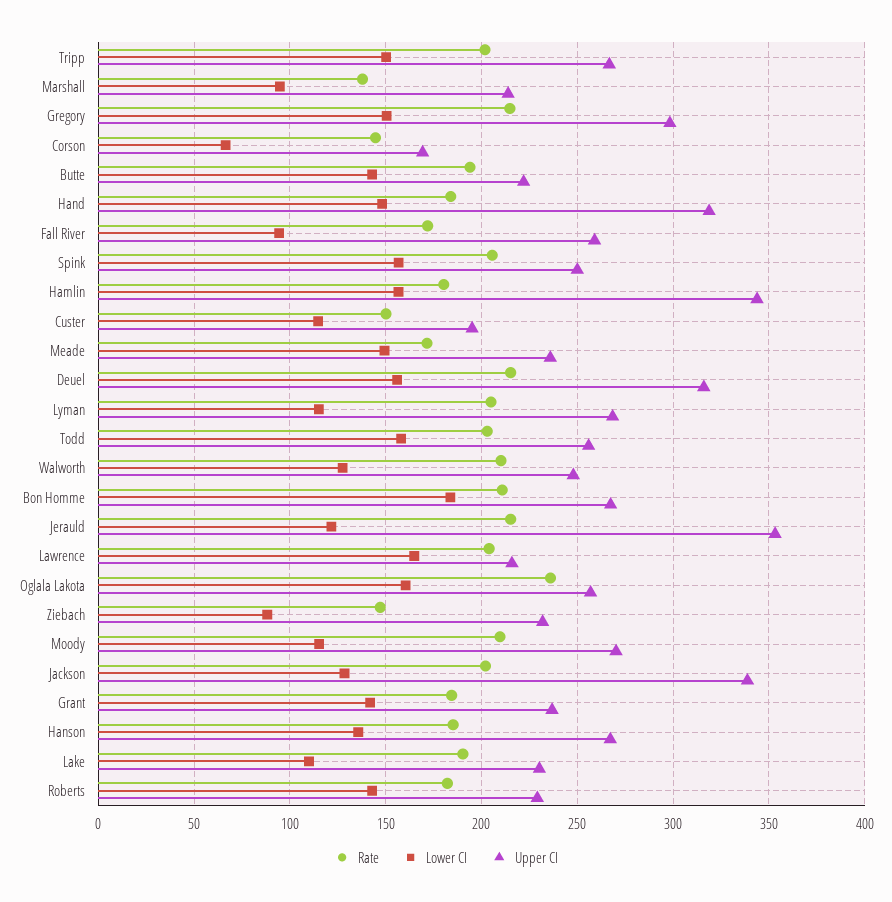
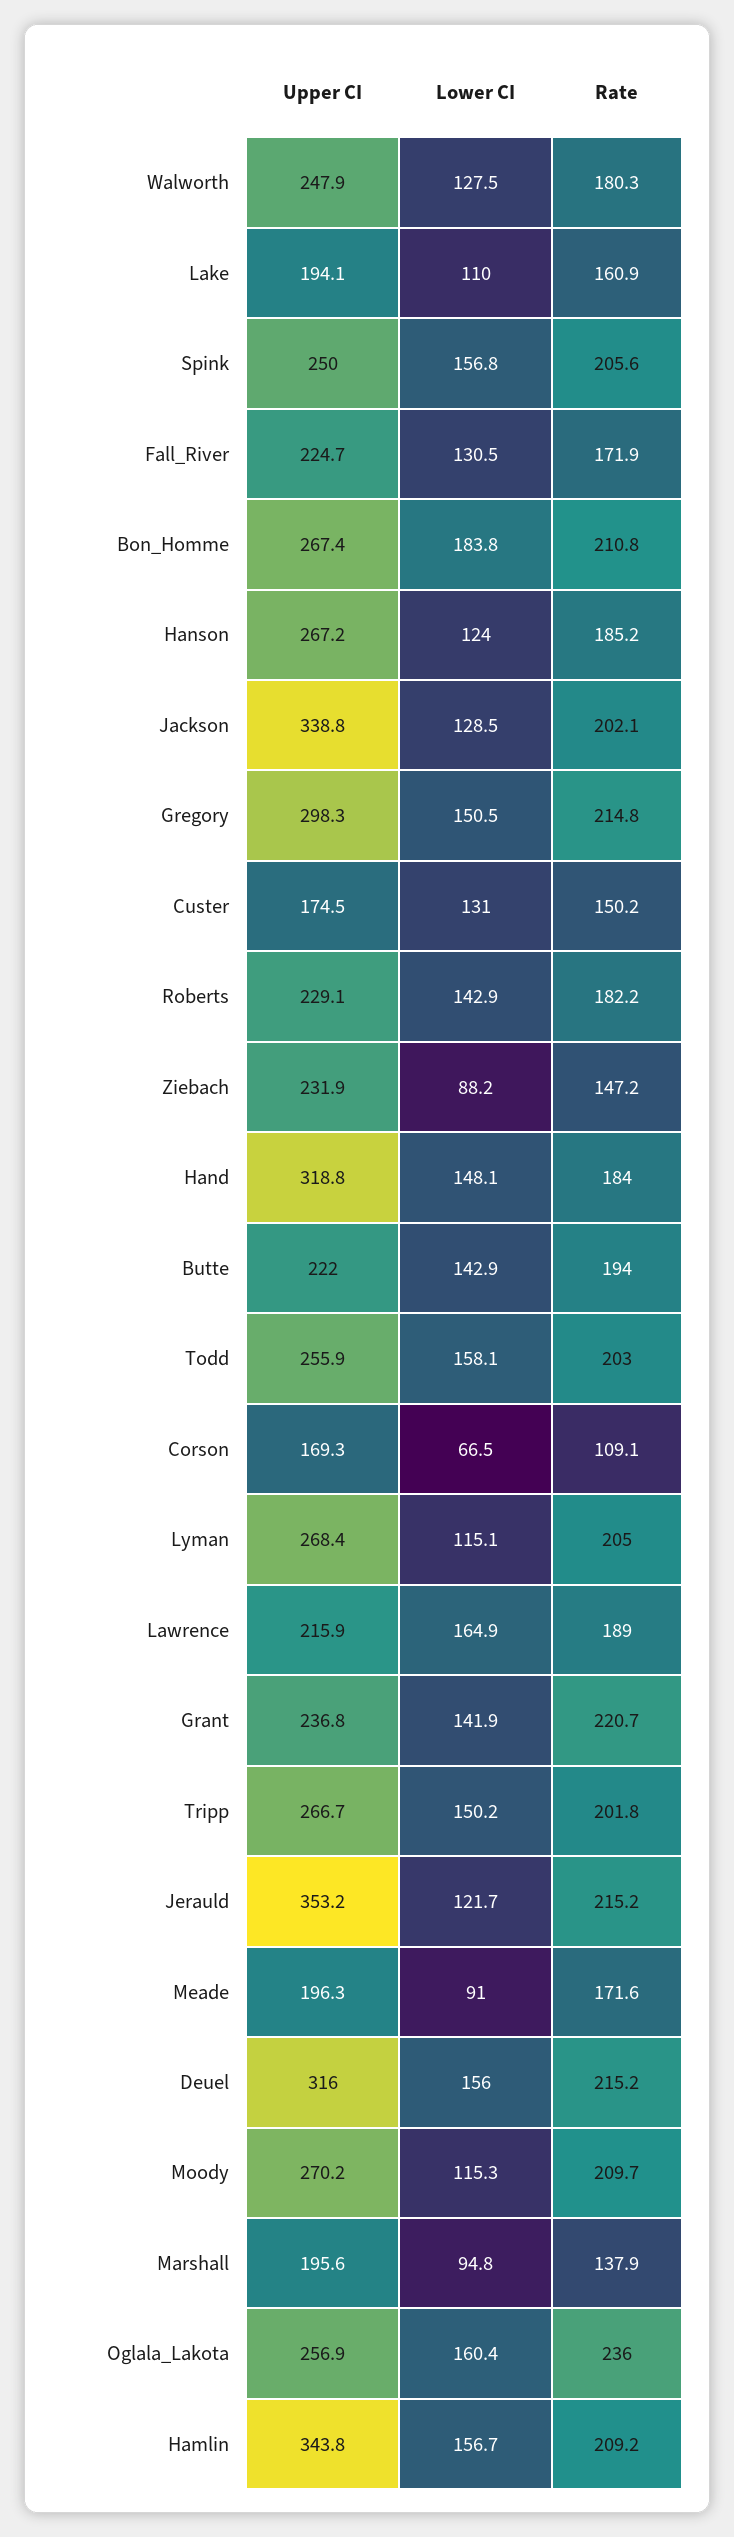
  {
    "Rate": {
      "Tripp": 201.8,
      "Marshall": 137.9,
      "Gregory": 214.8,
-     "Corson": 145,
+     "Corson": 109.1,
      "Butte": 194,
      "Hand": 184,
      "Fall River": 171.9,
      "Spink": 205.6,
-     "Hamlin": 180,
+     "Hamlin": 209.2,
      "Custer": 150.2,
      "Meade": 171.6,
      "Deuel": 215.2,
      "Lyman": 205,
      "Todd": 203,
-     "Walworth": 210,
+     "Walworth": 180.3,
      "Bon Homme": 210.8,
      "Jerauld": 215.2,
-     "Lawrence": 205,
+     "Lawrence": 189,
      "Oglala Lakota": 236,
      "Ziebach": 147.2,
      "Moody": 209.7,
      "Jackson": 202.1,
-     "Grant": 185,
+     "Grant": 220.7,
      "Hanson": 185.2,
-     "Lake": 190,
+     "Lake": 160.9,
      "Roberts": 182.2
    },
    "Lower CI": {
      "Tripp": 150.2,
      "Marshall": 94.8,
      "Gregory": 150.5,
      "Corson": 66.5,
      "Butte": 142.9,
      "Hand": 148.1,
-     "Fall River": 95,
+     "Fall River": 130.5,
      "Spink": 156.8,
      "Hamlin": 156.7,
-     "Custer": 115,
+     "Custer": 131,
-     "Meade": 150,
+     "Meade": 91,
      "Deuel": 156,
      "Lyman": 115.1,
      "Todd": 158.1,
      "Walworth": 127.5,
      "Bon Homme": 183.8,
      "Jerauld": 121.7,
      "Lawrence": 164.9,
      "Oglala Lakota": 160.4,
      "Ziebach": 88.2,
      "Moody": 115.3,
      "Jackson": 128.5,
      "Grant": 141.9,
-     "Hanson": 135,
+     "Hanson": 124,
      "Lake": 110,
      "Roberts": 142.9
    },
    "Upper CI": {
      "Tripp": 266.7,
-     "Marshall": 215,
+     "Marshall": 195.6,
      "Gregory": 298.3,
      "Corson": 169.3,
      "Butte": 222,
      "Hand": 318.8,
-     "Fall River": 260,
+     "Fall River": 224.7,
      "Spink": 250,
      "Hamlin": 343.8,
-     "Custer": 195,
+     "Custer": 174.5,
-     "Meade": 235,
+     "Meade": 196.3,
      "Deuel": 316,
      "Lyman": 268.4,
      "Todd": 255.9,
      "Walworth": 247.9,
      "Bon Homme": 267.4,
      "Jerauld": 353.2,
      "Lawrence": 215.9,
      "Oglala Lakota": 256.9,
      "Ziebach": 231.9,
      "Moody": 270.2,
      "Jackson": 338.8,
      "Grant": 236.8,
      "Hanson": 267.2,
-     "Lake": 230,
+     "Lake": 194.1,
      "Roberts": 229.1
    }
  }

